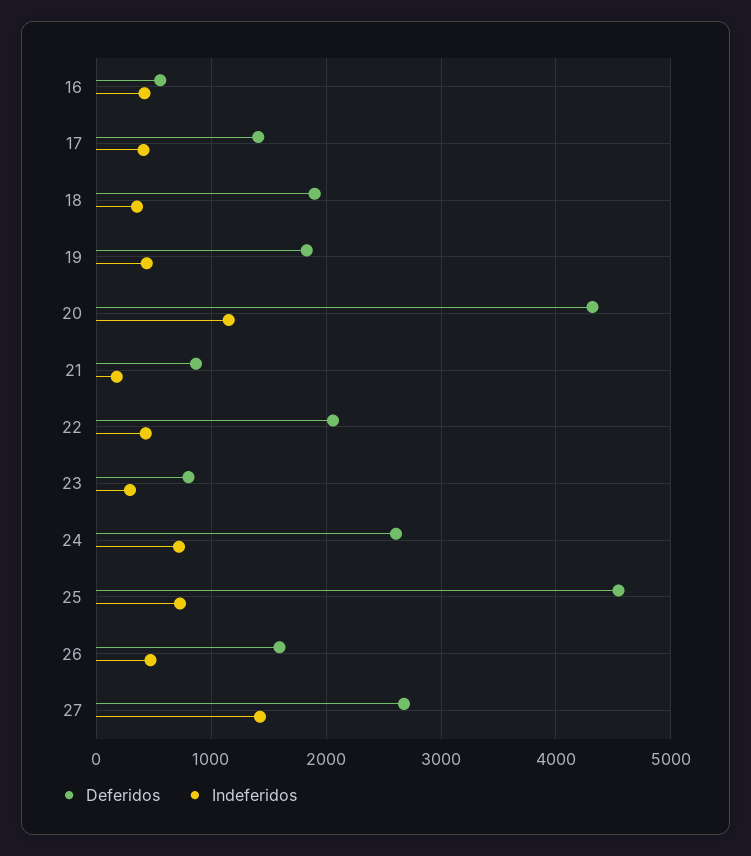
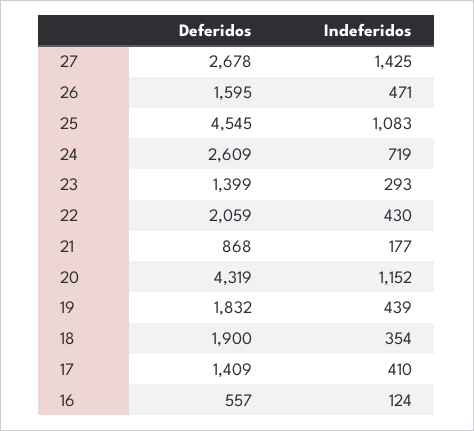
  {
    "Deferidos": {
      "16": 557,
      "17": 1409,
      "18": 1900,
      "19": 1832,
      "20": 4319,
      "21": 868,
      "22": 2059,
-     "23": 800,
+     "23": 1399,
      "24": 2609,
      "25": 4545,
      "26": 1595,
      "27": 2678
    },
    "Indeferidos": {
-     "16": 400,
+     "16": 124,
      "17": 410,
      "18": 354,
      "19": 439,
      "20": 1152,
      "21": 177,
      "22": 430,
      "23": 293,
      "24": 719,
-     "25": 700,
+     "25": 1083,
      "26": 471,
      "27": 1425
    }
  }

